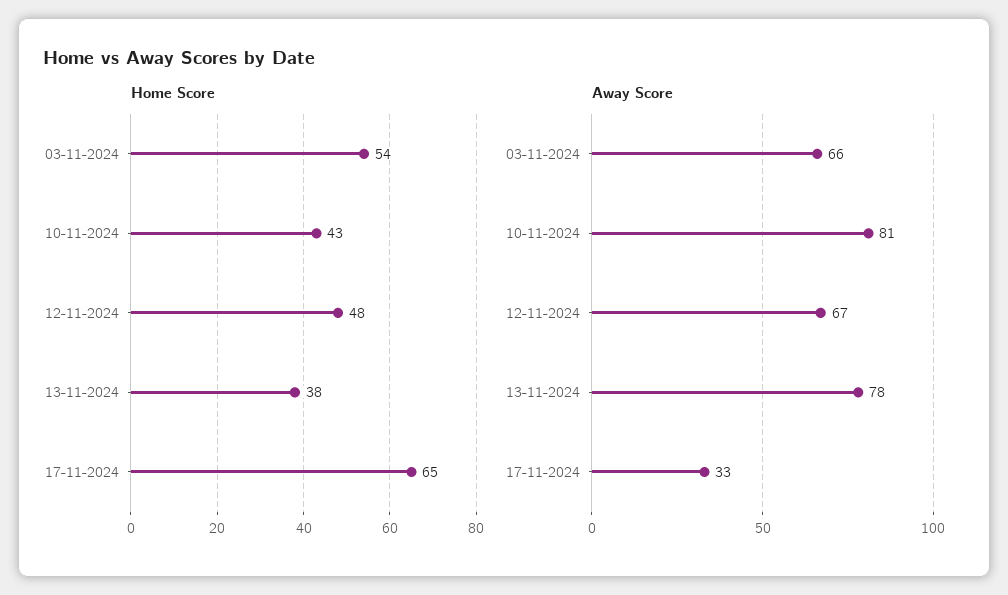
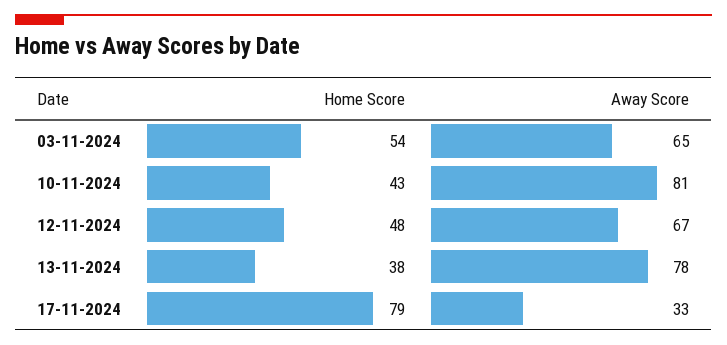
  {
    "Home Score": {
      "03-11-2024": 54,
      "10-11-2024": 43,
      "12-11-2024": 48,
      "13-11-2024": 38,
-     "17-11-2024": 65
+     "17-11-2024": 79
    },
    "Away Score": {
-     "03-11-2024": 66,
+     "03-11-2024": 65,
      "10-11-2024": 81,
      "12-11-2024": 67,
      "13-11-2024": 78,
      "17-11-2024": 33
    }
  }

